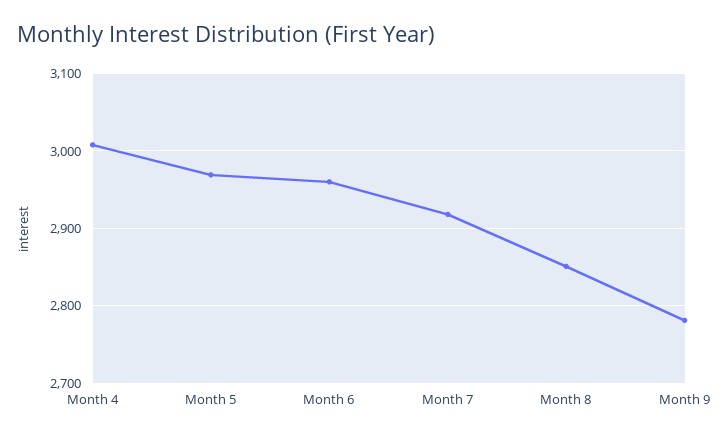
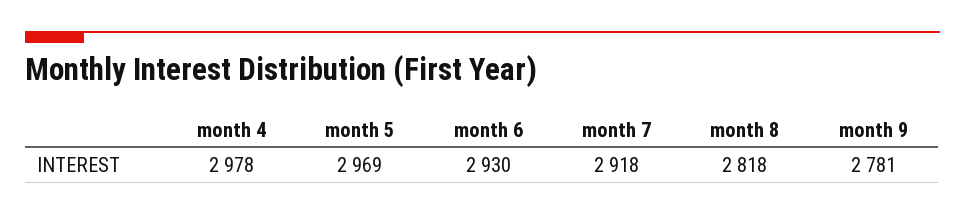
  {
-   "Month 4": 3010,
+   "Month 4": 2978,
    "Month 5": 2969,
-   "Month 6": 2960,
+   "Month 6": 2930,
    "Month 7": 2918,
-   "Month 8": 2850,
+   "Month 8": 2818,
    "Month 9": 2781
  }

